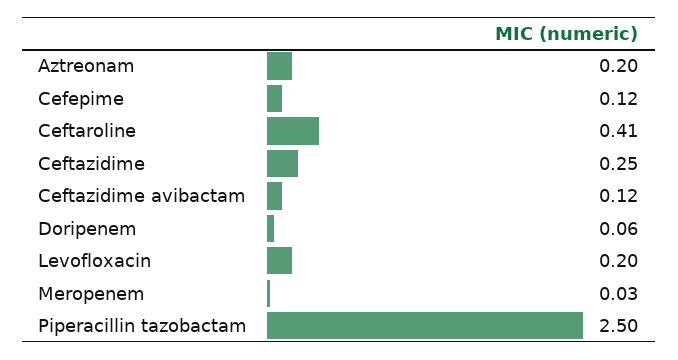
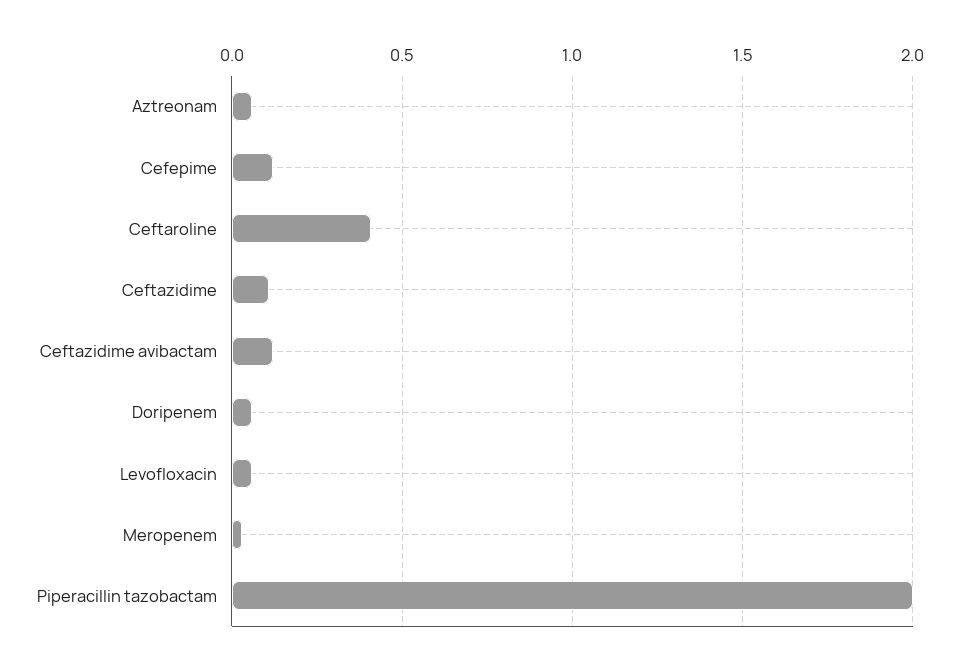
  {
-   "Aztreonam": 0.2,
+   "Aztreonam": 0.05,
    "Cefepime": 0.12,
    "Ceftaroline": 0.41,
-   "Ceftazidime": 0.25,
+   "Ceftazidime": 0.1,
    "Ceftazidime avibactam": 0.12,
    "Doripenem": 0.06,
-   "Levofloxacin": 0.2,
+   "Levofloxacin": 0.05,
    "Meropenem": 0.03,
-   "Piperacillin tazobactam": 2.5
+   "Piperacillin tazobactam": 2
  }

